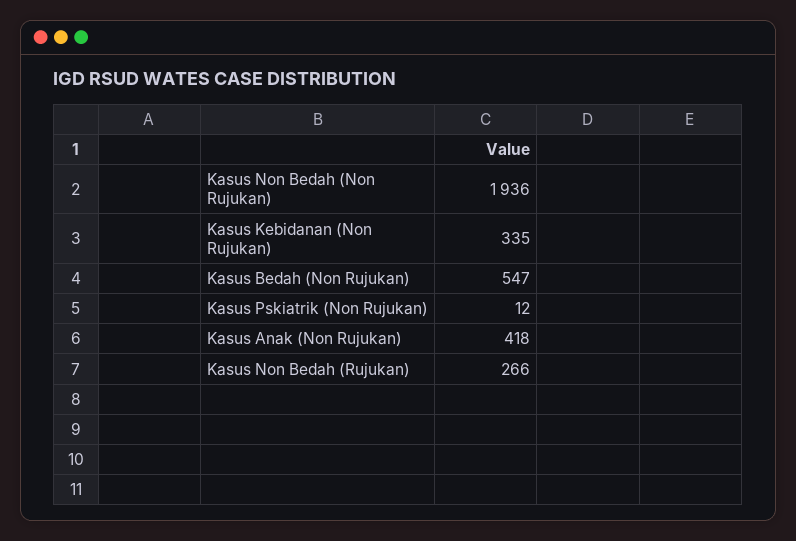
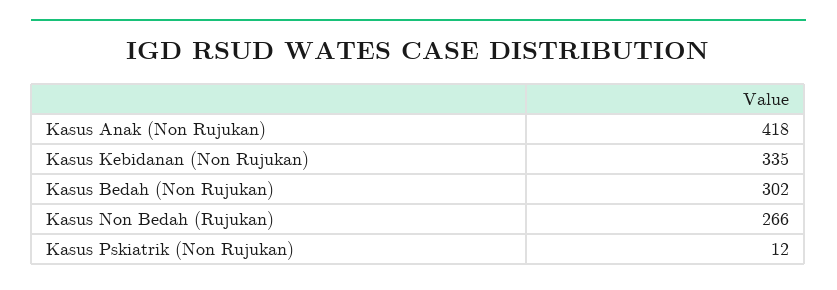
  {
-   "Kasus Non Bedah (Non Rujukan)": 1936,
    "Kasus Kebidanan (Non Rujukan)": 335,
-   "Kasus Bedah (Non Rujukan)": 547,
+   "Kasus Bedah (Non Rujukan)": 302,
    "Kasus Pskiatrik (Non Rujukan)": 12,
    "Kasus Anak (Non Rujukan)": 418,
    "Kasus Non Bedah (Rujukan)": 266
  }

